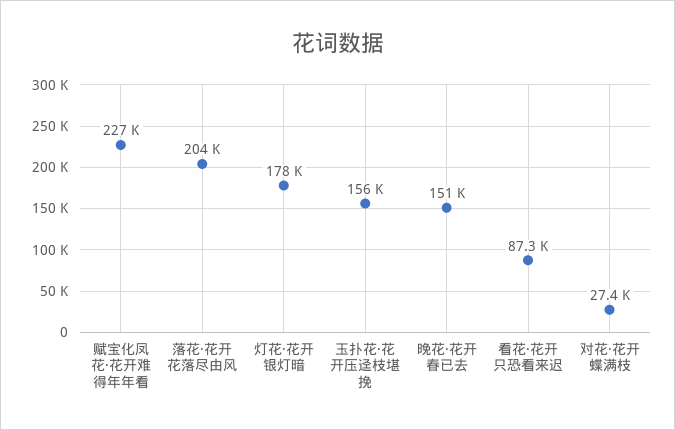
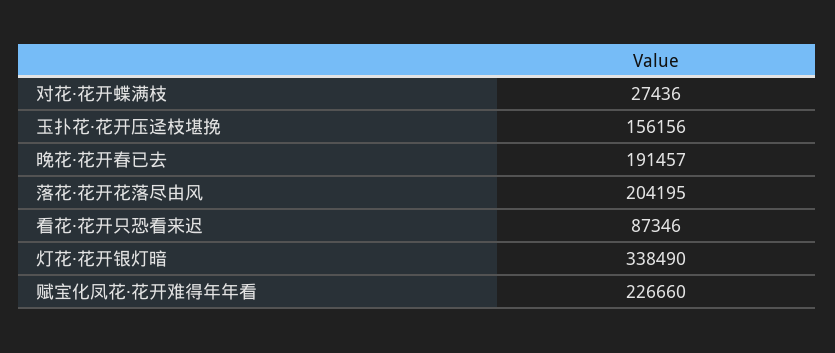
  {
    "赋宝化凤花·花开难得年年看": 226660,
    "落花·花开花落尽由风": 204195,
-   "灯花·花开银灯暗": 178000,
+   "灯花·花开银灯暗": 338490,
    "玉扑花·花开压迳枝堪挽": 156156,
-   "晚花·花开春已去": 151000,
+   "晚花·花开春已去": 191457,
    "看花·花开只恐看来迟": 87346,
    "对花·花开蝶满枝": 27436
  }

